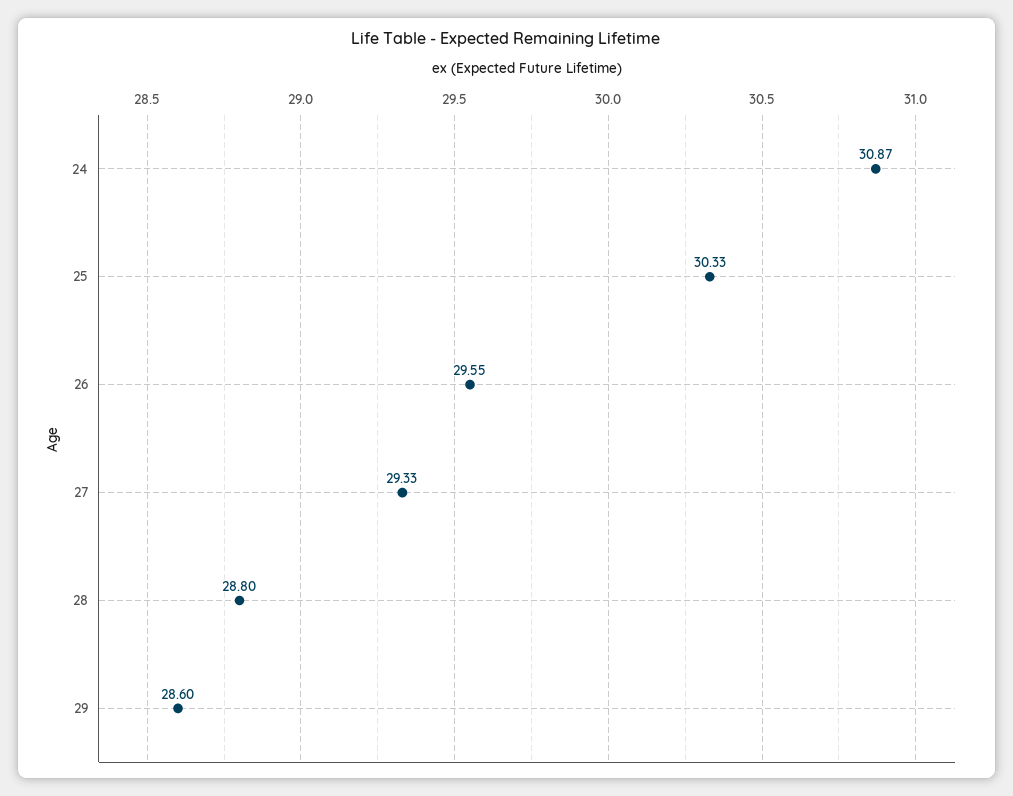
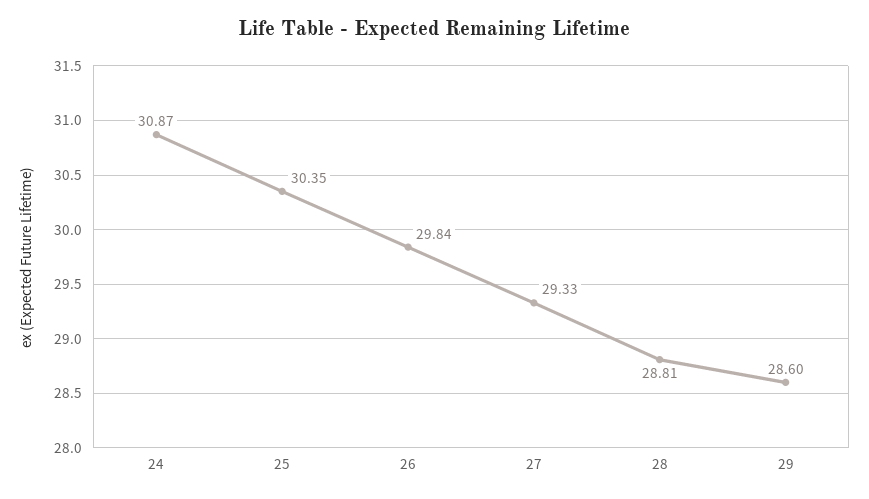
  {
    "24": 30.87,
-   "25": 30.33,
+   "25": 30.35,
-   "26": 29.55,
+   "26": 29.84,
    "27": 29.33,
-   "28": 28.8,
+   "28": 28.81,
    "29": 28.6
  }

